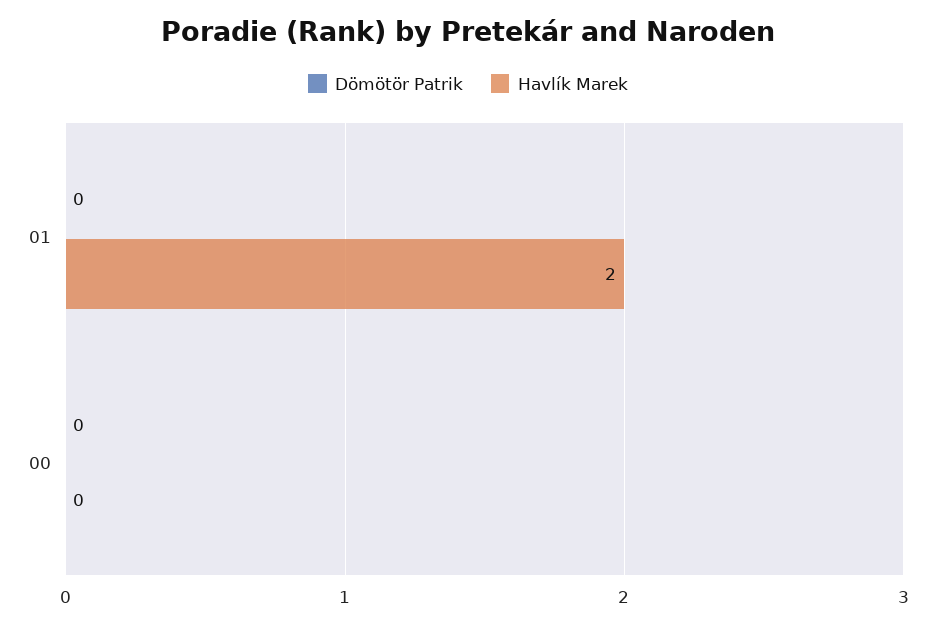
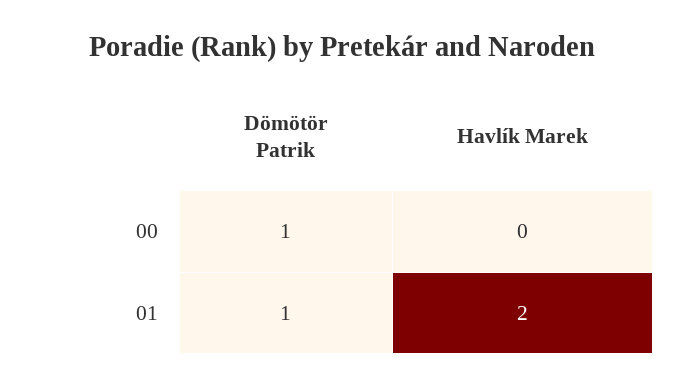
  {
    "Dömötör Patrik": {
-     "01": 0,
+     "01": 1,
-     "00": 0
+     "00": 1
    },
    "Havlík Marek": {
      "01": 2,
      "00": 0
    }
  }

